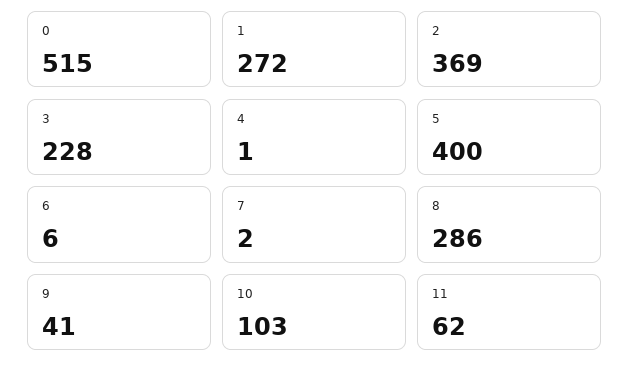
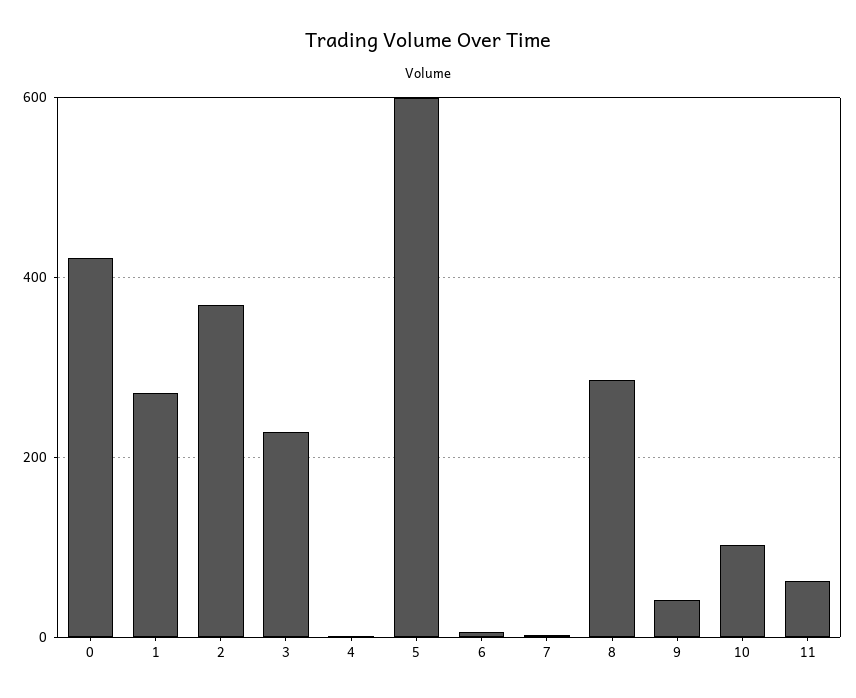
  {
-   "0": 515,
+   "0": 420,
    "1": 272,
    "2": 369,
    "3": 228,
    "4": 1,
-   "5": 400,
+   "5": 600,
    "6": 6,
    "7": 2,
    "8": 286,
    "9": 41,
    "10": 103,
    "11": 62
  }

